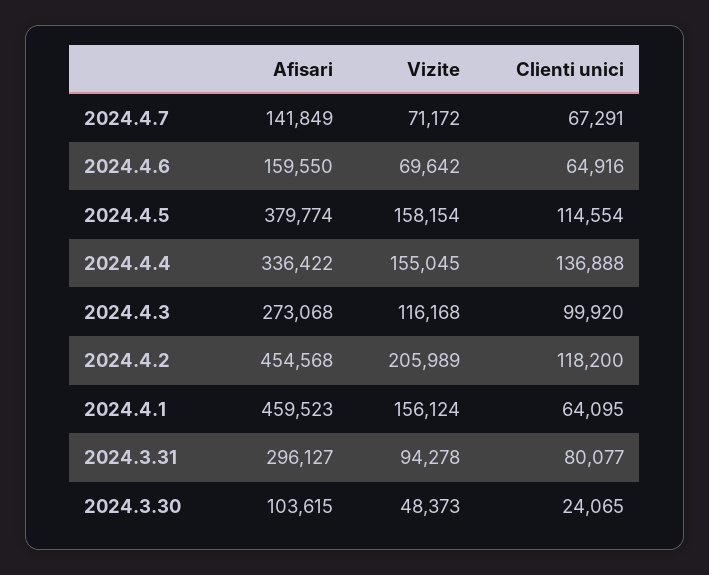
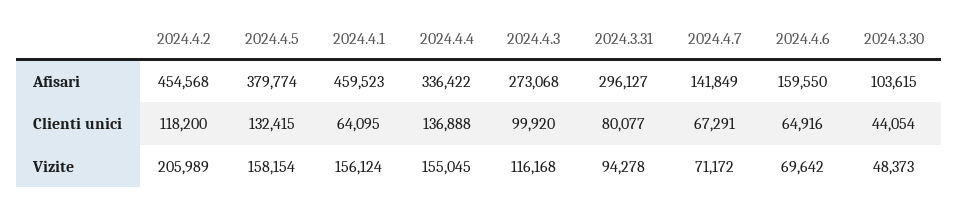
  {
    "Afisari": {
      "2024.4.7": 141849,
      "2024.4.6": 159550,
      "2024.4.5": 379774,
      "2024.4.4": 336422,
      "2024.4.3": 273068,
      "2024.4.2": 454568,
      "2024.4.1": 459523,
      "2024.3.31": 296127,
      "2024.3.30": 103615
    },
    "Vizite": {
      "2024.4.7": 71172,
      "2024.4.6": 69642,
      "2024.4.5": 158154,
      "2024.4.4": 155045,
      "2024.4.3": 116168,
      "2024.4.2": 205989,
      "2024.4.1": 156124,
      "2024.3.31": 94278,
      "2024.3.30": 48373
    },
    "Clienti unici": {
      "2024.4.7": 67291,
      "2024.4.6": 64916,
-     "2024.4.5": 114554,
+     "2024.4.5": 132415,
      "2024.4.4": 136888,
      "2024.4.3": 99920,
      "2024.4.2": 118200,
      "2024.4.1": 64095,
      "2024.3.31": 80077,
-     "2024.3.30": 24065
+     "2024.3.30": 44054
    }
  }

